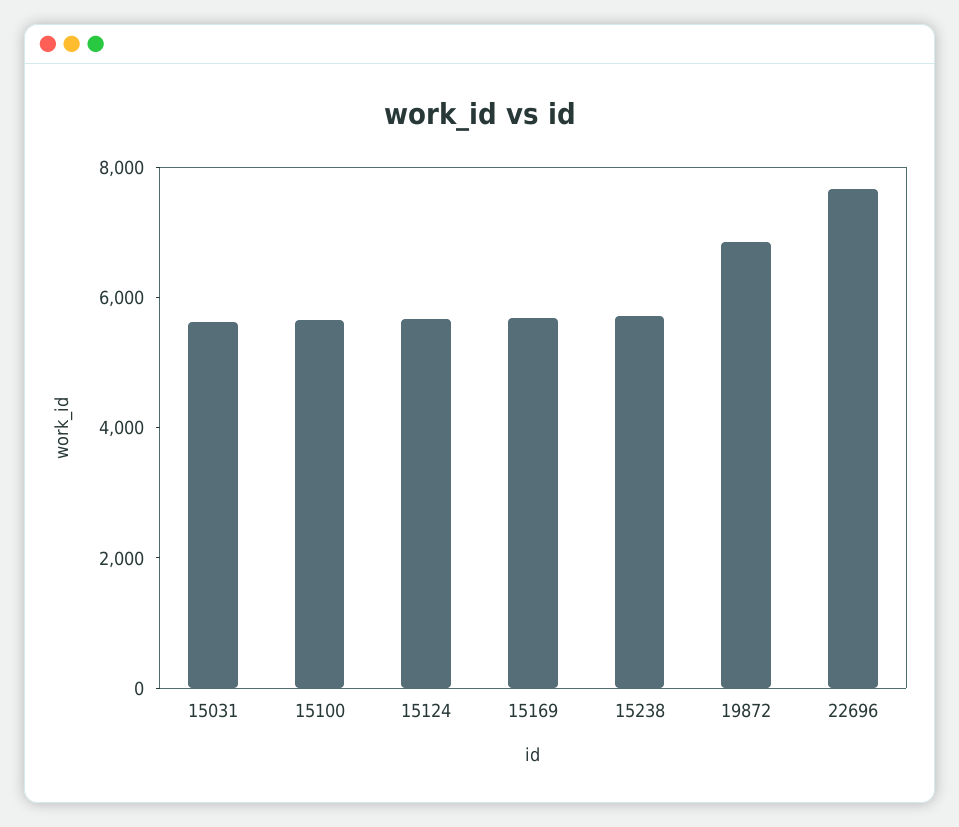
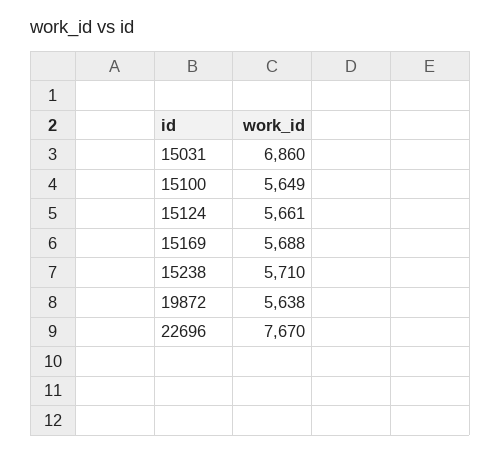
  {
-   "15031": 5500,
+   "15031": 6860,
    "15100": 5649,
    "15124": 5661,
    "15169": 5688,
    "15238": 5710,
-   "19872": 7000,
+   "19872": 5638,
    "22696": 7670
  }

